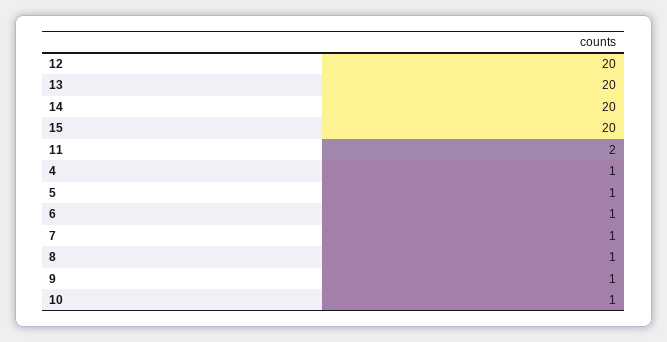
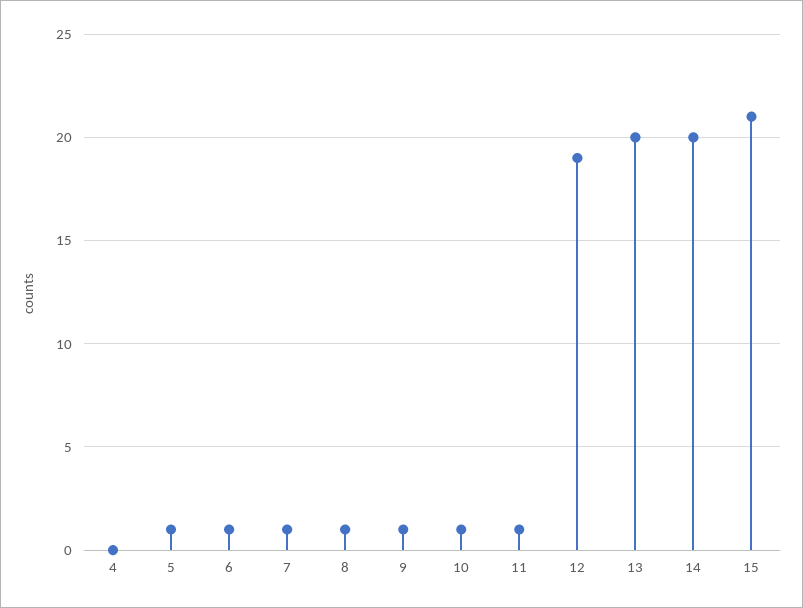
  {
-   "12": 20,
+   "12": 19,
    "13": 20,
    "14": 20,
-   "15": 20,
+   "15": 21,
-   "11": 2,
+   "11": 1,
-   "4": 1,
+   "4": 0,
    "5": 1,
    "6": 1,
    "7": 1,
    "8": 1,
    "9": 1,
    "10": 1
  }

